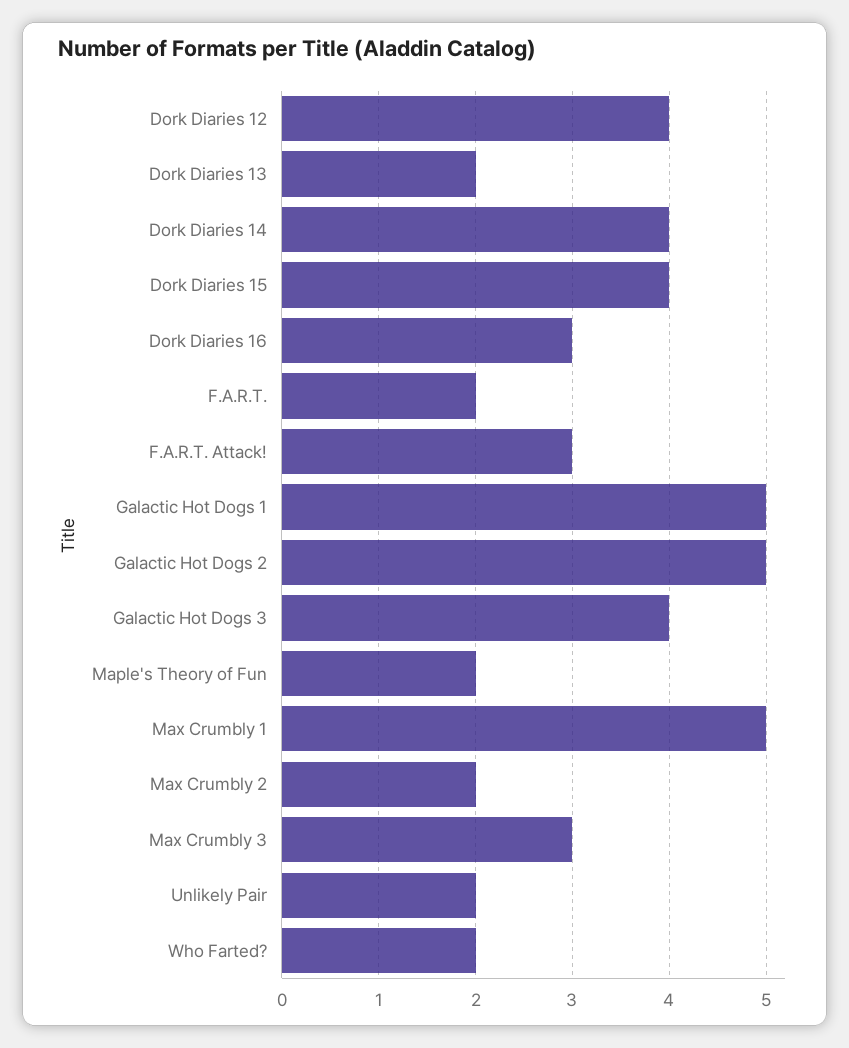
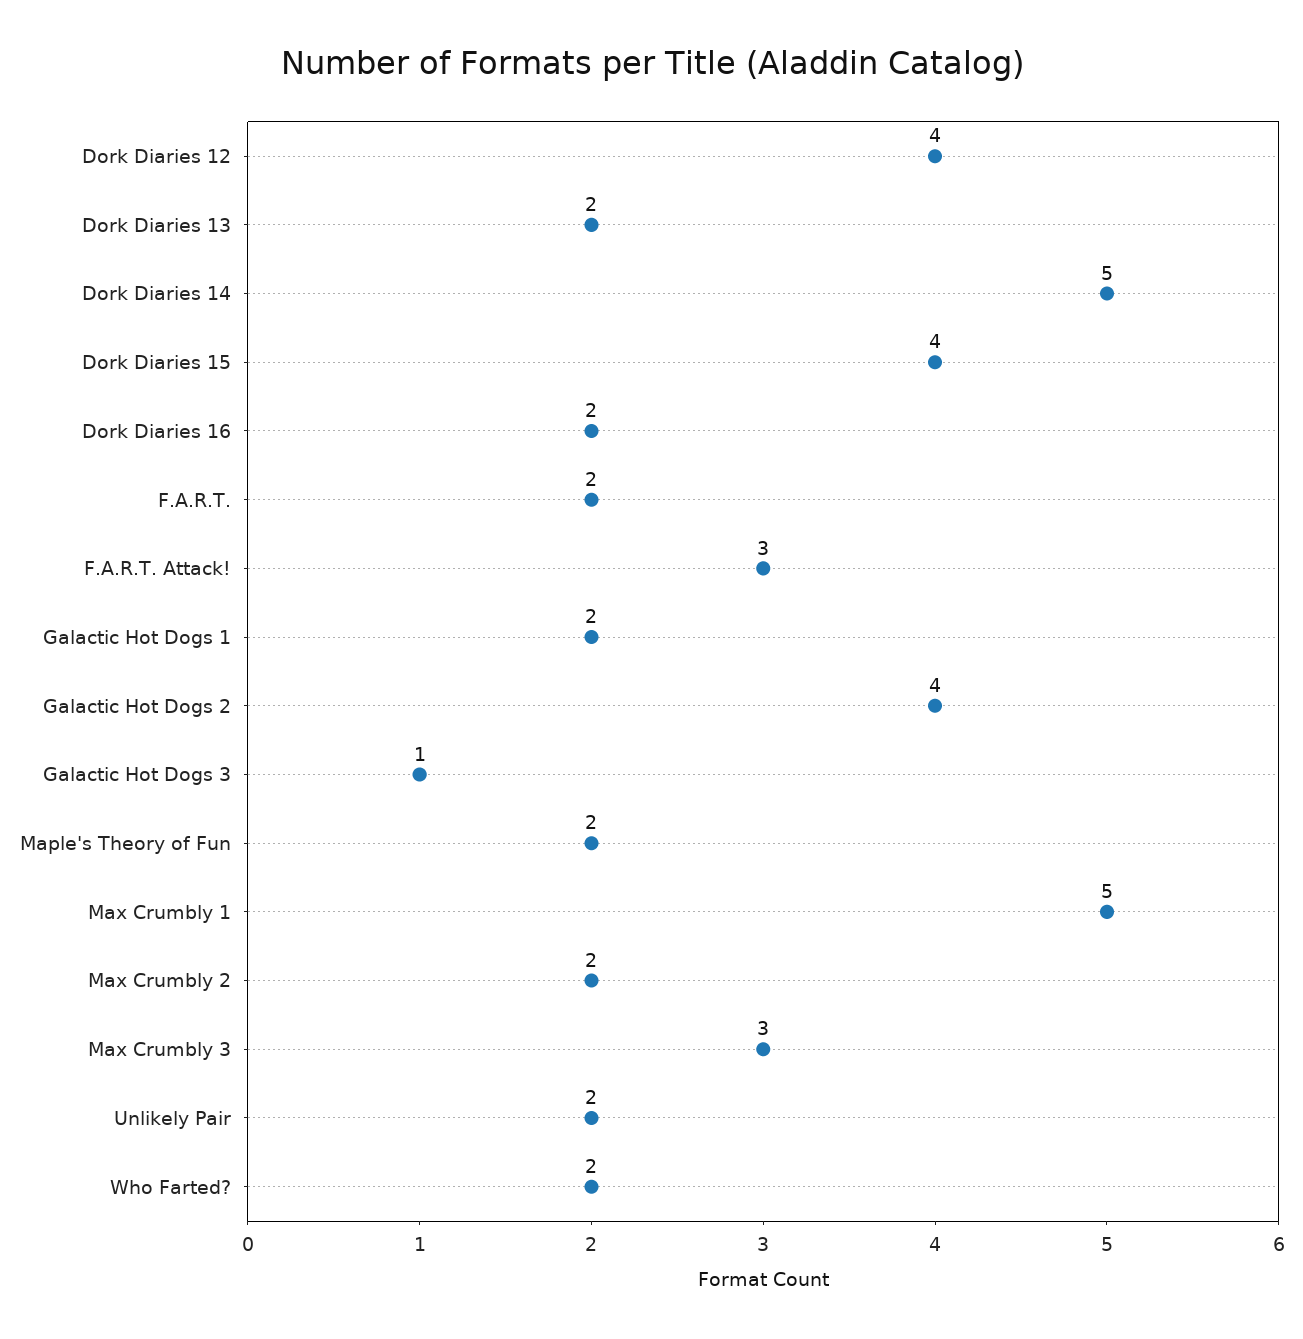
  {
    "Dork Diaries 12": 4,
    "Dork Diaries 13": 2,
-   "Dork Diaries 14": 4,
+   "Dork Diaries 14": 5,
    "Dork Diaries 15": 4,
-   "Dork Diaries 16": 3,
+   "Dork Diaries 16": 2,
    "F.A.R.T.": 2,
    "F.A.R.T. Attack!": 3,
-   "Galactic Hot Dogs 1": 5,
+   "Galactic Hot Dogs 1": 2,
-   "Galactic Hot Dogs 2": 5,
+   "Galactic Hot Dogs 2": 4,
-   "Galactic Hot Dogs 3": 4,
+   "Galactic Hot Dogs 3": 1,
    "Maple's Theory of Fun": 2,
    "Max Crumbly 1": 5,
    "Max Crumbly 2": 2,
    "Max Crumbly 3": 3,
    "Unlikely Pair": 2,
    "Who Farted?": 2
  }

